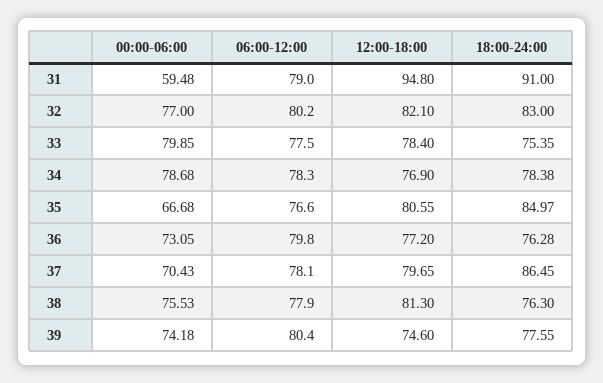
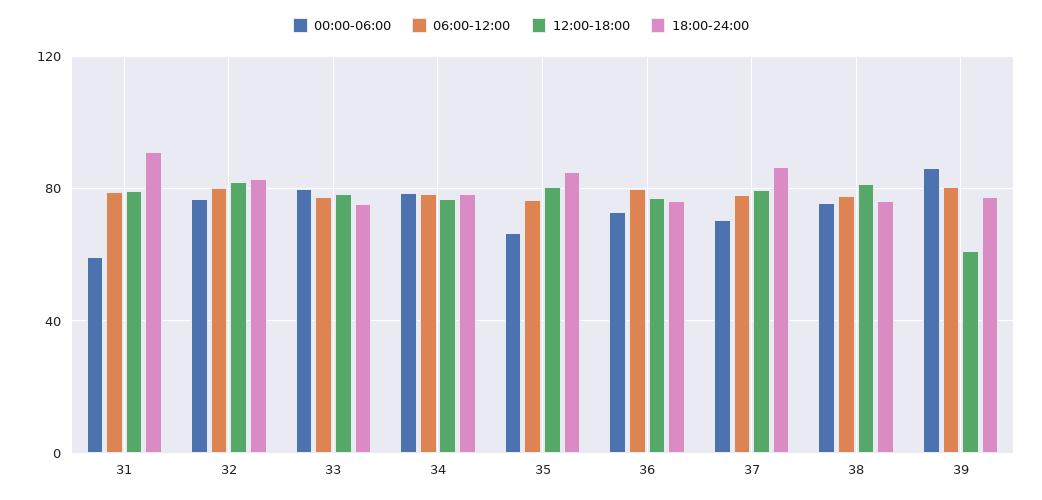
  {
    "00:00-06:00": {
      "31": 59.48,
      "32": 77,
      "33": 79.85,
      "34": 78.68,
      "35": 66.68,
      "36": 73.05,
      "37": 70.43,
      "38": 75.53,
-     "39": 74.18
+     "39": 85
    },
    "06:00-12:00": {
      "31": 79,
      "32": 80.2,
      "33": 77.5,
      "34": 78.3,
      "35": 76.6,
      "36": 79.8,
      "37": 78.1,
      "38": 77.9,
      "39": 80.4
    },
    "12:00-18:00": {
-     "31": 94.8,
+     "31": 80,
      "32": 82.1,
      "33": 78.4,
      "34": 76.9,
      "35": 80.55,
      "36": 77.2,
      "37": 79.65,
      "38": 81.3,
-     "39": 74.6
+     "39": 60
    },
    "18:00-24:00": {
      "31": 91,
      "32": 83,
      "33": 75.35,
      "34": 78.38,
      "35": 84.97,
      "36": 76.28,
      "37": 86.45,
      "38": 76.3,
      "39": 77.55
    }
  }

